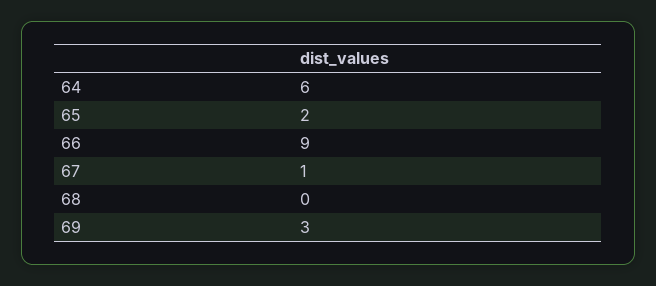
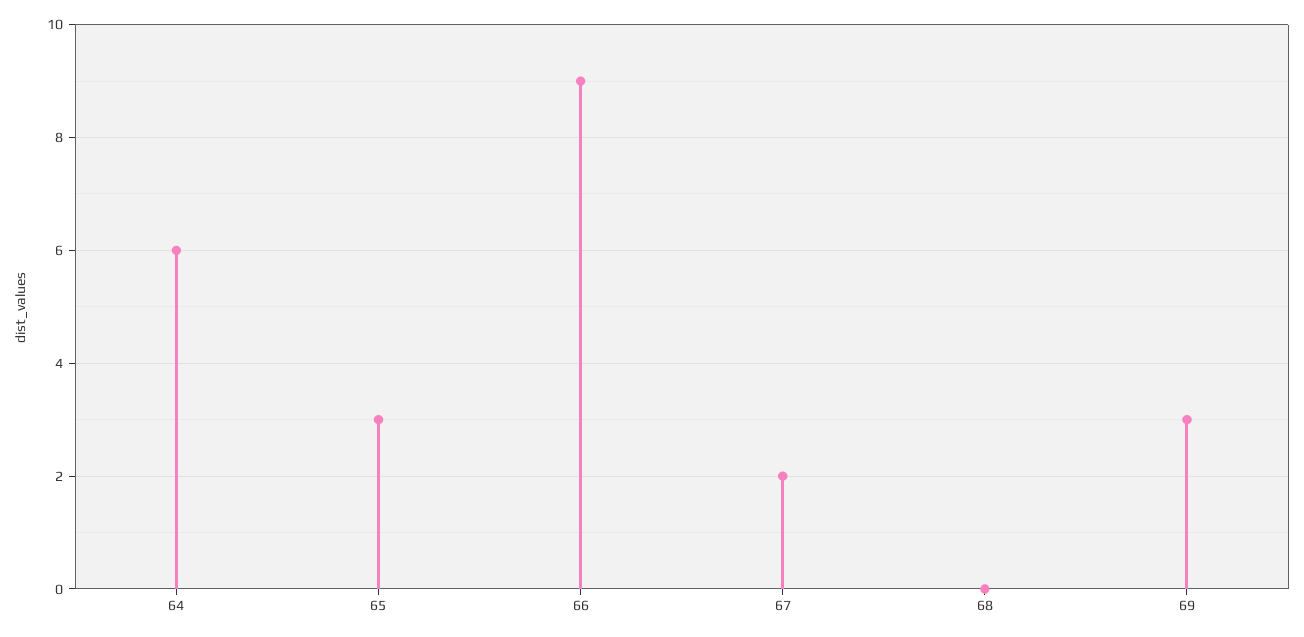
  {
    "64": 6,
-   "65": 2,
+   "65": 3,
    "66": 9,
-   "67": 1,
+   "67": 2,
    "68": 0,
    "69": 3
  }

